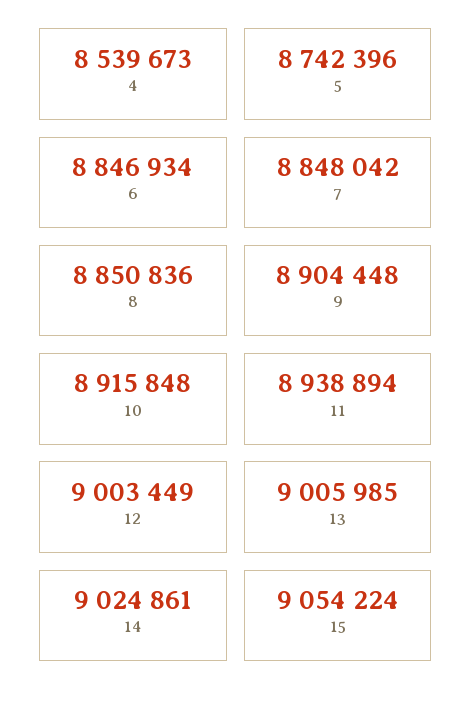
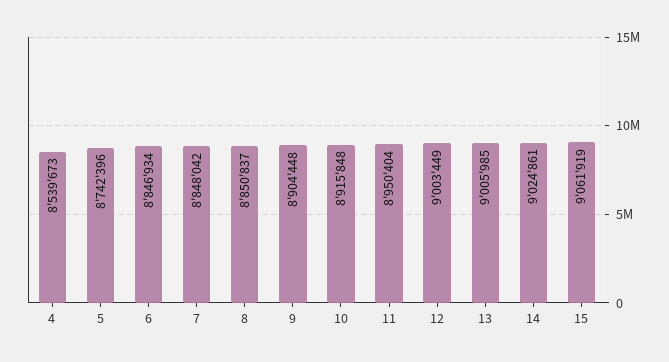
  {
    "4": 8539673,
    "5": 8742396,
    "6": 8846934,
    "7": 8848042,
-   "8": 8850836,
+   "8": 8850837,
    "9": 8904448,
    "10": 8915848,
-   "11": 8938894,
+   "11": 8950404,
    "12": 9003449,
    "13": 9005985,
    "14": 9024861,
-   "15": 9054224
+   "15": 9061919
  }

